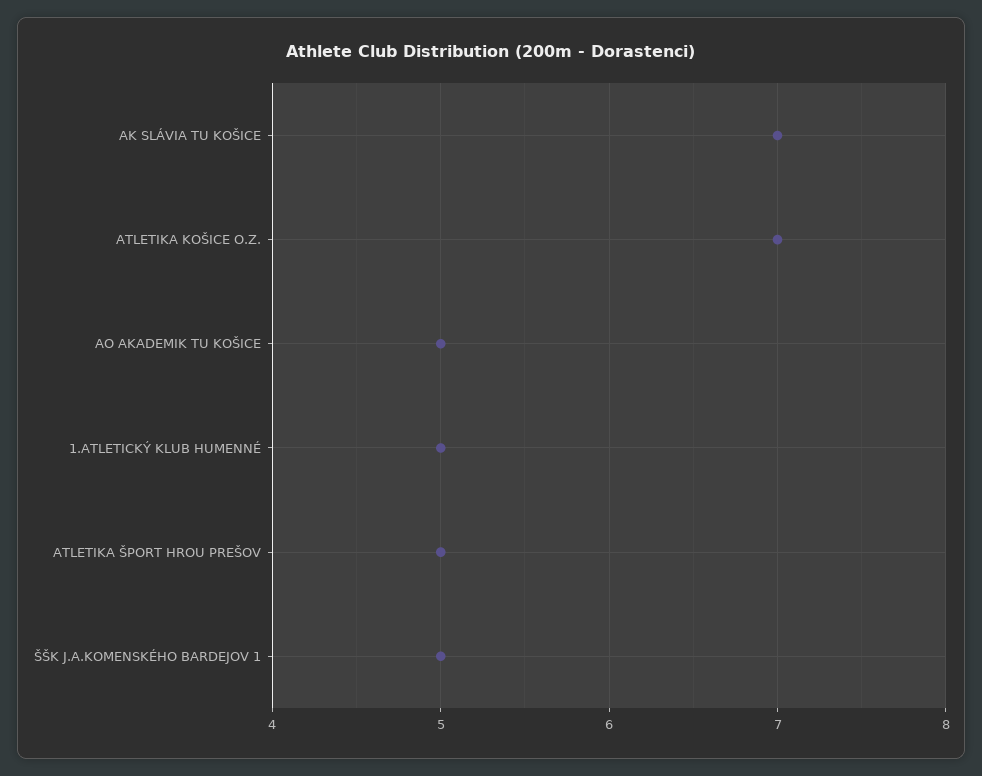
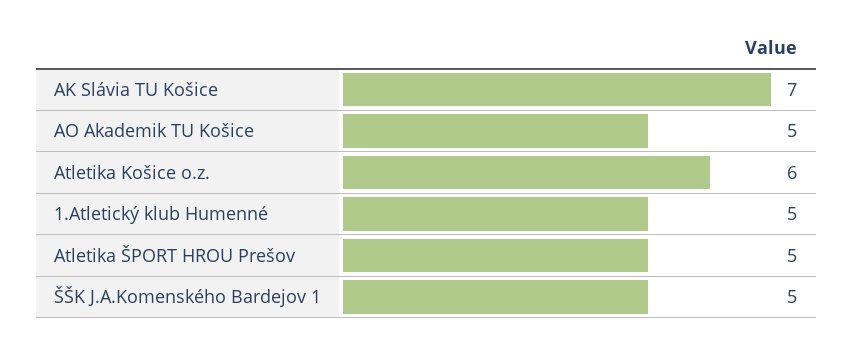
  {
    "AK SLÁVIA TU KOŠICE": 7,
-   "ATLETIKA KOŠICE O.Z.": 7,
+   "ATLETIKA KOŠICE O.Z.": 6,
    "AO AKADEMIK TU KOŠICE": 5,
    "1.ATLETICKÝ KLUB HUMENNÉ": 5,
    "ATLETIKA ŠPORT HROU PREŠOV": 5,
    "ŠŠK J.A.KOMENSKÉHO BARDEJOV 1": 5
  }

